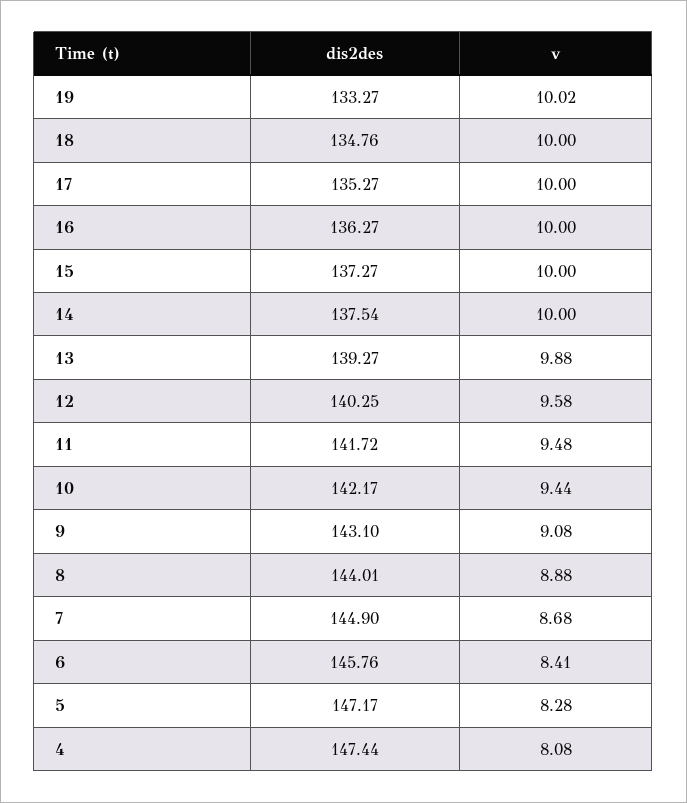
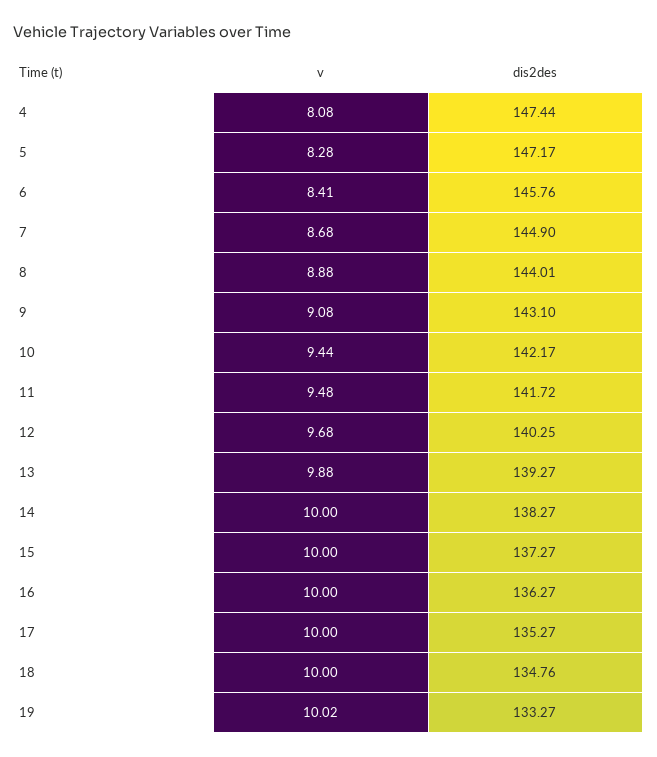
  {
    "dis2des": {
      "19": 133.27,
      "18": 134.76,
      "17": 135.27,
      "16": 136.27,
      "15": 137.27,
-     "14": 137.54,
+     "14": 138.27,
      "13": 139.27,
      "12": 140.25,
      "11": 141.72,
      "10": 142.17,
      "9": 143.1,
      "8": 144.01,
      "7": 144.9,
      "6": 145.76,
      "5": 147.17,
      "4": 147.44
    },
    "v": {
      "19": 10.02,
      "18": 10,
      "17": 10,
      "16": 10,
      "15": 10,
      "14": 10,
      "13": 9.88,
-     "12": 9.58,
+     "12": 9.68,
      "11": 9.48,
      "10": 9.44,
      "9": 9.08,
      "8": 8.88,
      "7": 8.68,
      "6": 8.41,
      "5": 8.28,
      "4": 8.08
    }
  }

